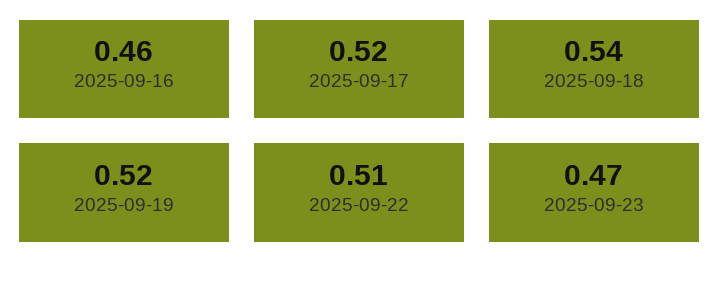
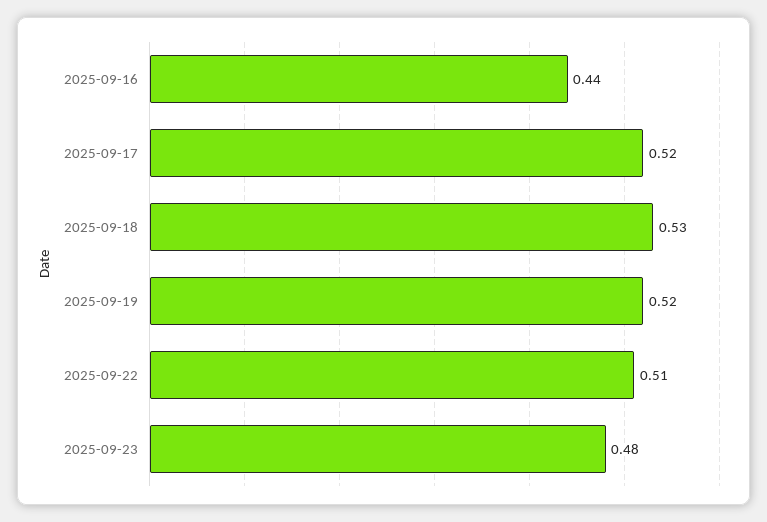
  {
-   "2025-09-16": 0.46,
+   "2025-09-16": 0.44,
    "2025-09-17": 0.52,
-   "2025-09-18": 0.54,
+   "2025-09-18": 0.53,
    "2025-09-19": 0.52,
    "2025-09-22": 0.51,
-   "2025-09-23": 0.47
+   "2025-09-23": 0.48
  }

